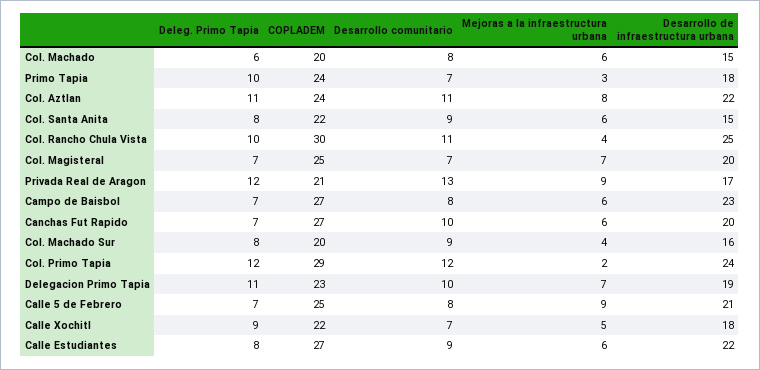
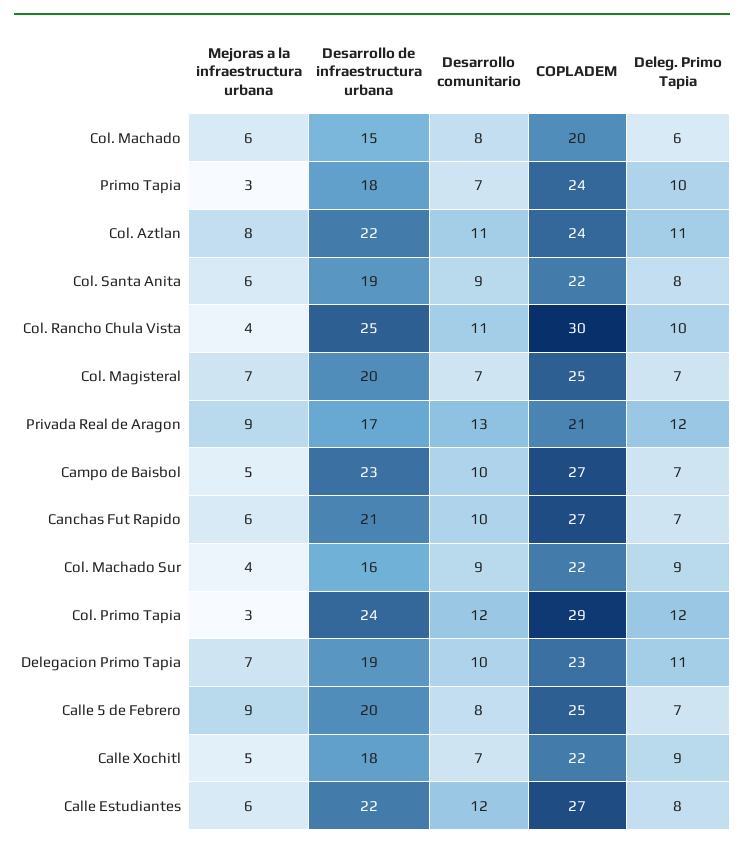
  {
    "Deleg. Primo Tapia": {
      "Col. Machado": 6,
      "Primo Tapia": 10,
      "Col. Aztlan": 11,
      "Col. Santa Anita": 8,
      "Col. Rancho Chula Vista": 10,
      "Col. Magisteral": 7,
      "Privada Real de Aragon": 12,
      "Campo de Baisbol": 7,
      "Canchas Fut Rapido": 7,
-     "Col. Machado Sur": 8,
+     "Col. Machado Sur": 9,
      "Col. Primo Tapia": 12,
      "Delegacion Primo Tapia": 11,
      "Calle 5 de Febrero": 7,
      "Calle Xochitl": 9,
      "Calle Estudiantes": 8
    },
    "COPLADEM": {
      "Col. Machado": 20,
      "Primo Tapia": 24,
      "Col. Aztlan": 24,
      "Col. Santa Anita": 22,
      "Col. Rancho Chula Vista": 30,
      "Col. Magisteral": 25,
      "Privada Real de Aragon": 21,
      "Campo de Baisbol": 27,
      "Canchas Fut Rapido": 27,
-     "Col. Machado Sur": 20,
+     "Col. Machado Sur": 22,
      "Col. Primo Tapia": 29,
      "Delegacion Primo Tapia": 23,
      "Calle 5 de Febrero": 25,
      "Calle Xochitl": 22,
      "Calle Estudiantes": 27
    },
    "Desarrollo comunitario": {
      "Col. Machado": 8,
      "Primo Tapia": 7,
      "Col. Aztlan": 11,
      "Col. Santa Anita": 9,
      "Col. Rancho Chula Vista": 11,
      "Col. Magisteral": 7,
      "Privada Real de Aragon": 13,
-     "Campo de Baisbol": 8,
+     "Campo de Baisbol": 10,
      "Canchas Fut Rapido": 10,
      "Col. Machado Sur": 9,
      "Col. Primo Tapia": 12,
      "Delegacion Primo Tapia": 10,
      "Calle 5 de Febrero": 8,
      "Calle Xochitl": 7,
-     "Calle Estudiantes": 9
+     "Calle Estudiantes": 12
    },
    "Mejoras a la infraestructura urbana": {
      "Col. Machado": 6,
      "Primo Tapia": 3,
      "Col. Aztlan": 8,
      "Col. Santa Anita": 6,
      "Col. Rancho Chula Vista": 4,
      "Col. Magisteral": 7,
      "Privada Real de Aragon": 9,
-     "Campo de Baisbol": 6,
+     "Campo de Baisbol": 5,
      "Canchas Fut Rapido": 6,
      "Col. Machado Sur": 4,
-     "Col. Primo Tapia": 2,
+     "Col. Primo Tapia": 3,
      "Delegacion Primo Tapia": 7,
      "Calle 5 de Febrero": 9,
      "Calle Xochitl": 5,
      "Calle Estudiantes": 6
    },
    "Desarrollo de infraestructura urbana": {
      "Col. Machado": 15,
      "Primo Tapia": 18,
      "Col. Aztlan": 22,
-     "Col. Santa Anita": 15,
+     "Col. Santa Anita": 19,
      "Col. Rancho Chula Vista": 25,
      "Col. Magisteral": 20,
      "Privada Real de Aragon": 17,
      "Campo de Baisbol": 23,
-     "Canchas Fut Rapido": 20,
+     "Canchas Fut Rapido": 21,
      "Col. Machado Sur": 16,
      "Col. Primo Tapia": 24,
      "Delegacion Primo Tapia": 19,
-     "Calle 5 de Febrero": 21,
+     "Calle 5 de Febrero": 20,
      "Calle Xochitl": 18,
      "Calle Estudiantes": 22
    }
  }

